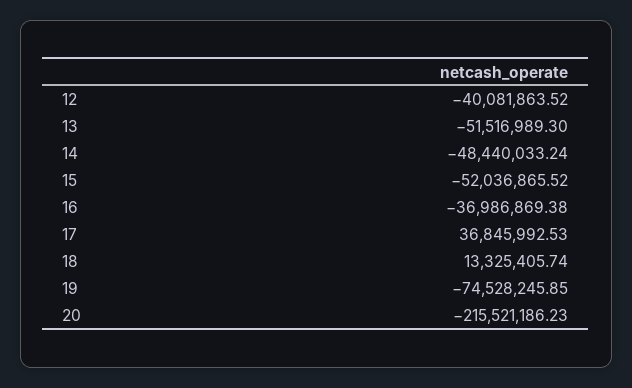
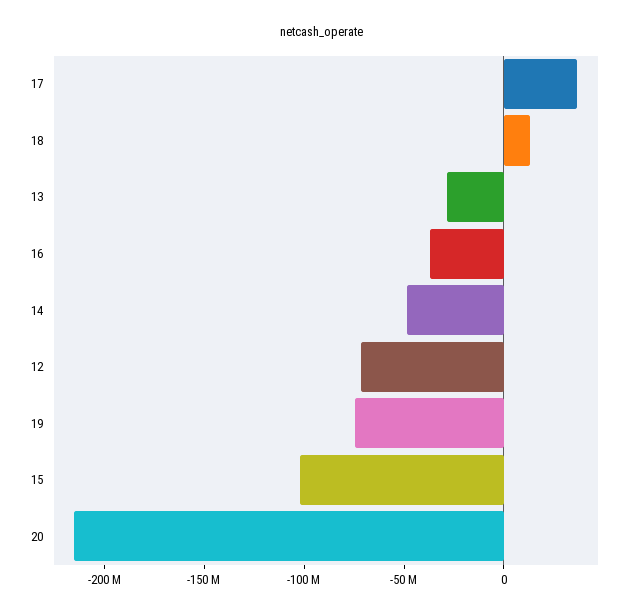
  {
-   "12": -40081863.52,
+   "12": -70000000,
-   "13": -51516989.3,
+   "13": -30000000,
    "14": -48440033.24,
-   "15": -52036865.52,
+   "15": -100000000,
    "16": -36986869.38,
    "17": 36845992.53,
    "18": 13325405.74,
    "19": -74528245.85,
    "20": -215521186.23
  }

